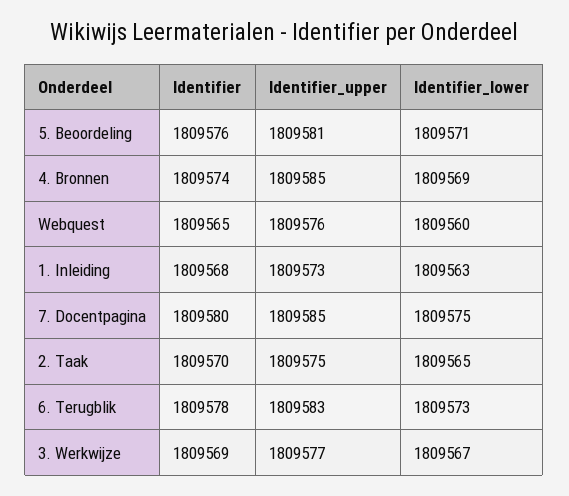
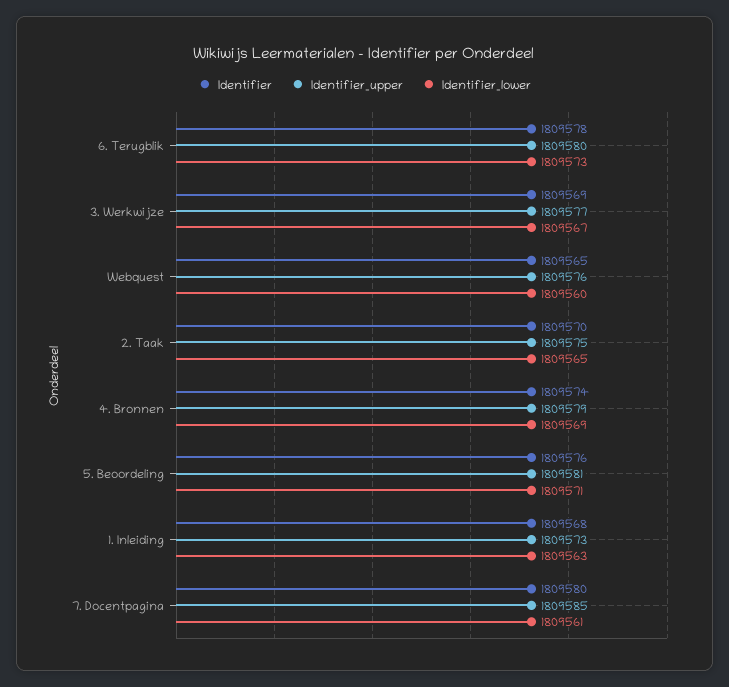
  {
    "Identifier": {
      "5. Beoordeling": 1809576,
      "4. Bronnen": 1809574,
      "Webquest": 1809565,
      "1. Inleiding": 1809568,
      "7. Docentpagina": 1809580,
      "2. Taak": 1809570,
      "6. Terugblik": 1809578,
      "3. Werkwijze": 1809569
    },
    "Identifier_upper": {
      "5. Beoordeling": 1809581,
-     "4. Bronnen": 1809585,
+     "4. Bronnen": 1809579,
      "Webquest": 1809576,
      "1. Inleiding": 1809573,
      "7. Docentpagina": 1809585,
      "2. Taak": 1809575,
-     "6. Terugblik": 1809583,
+     "6. Terugblik": 1809580,
      "3. Werkwijze": 1809577
    },
    "Identifier_lower": {
      "5. Beoordeling": 1809571,
      "4. Bronnen": 1809569,
      "Webquest": 1809560,
      "1. Inleiding": 1809563,
-     "7. Docentpagina": 1809575,
+     "7. Docentpagina": 1809561,
      "2. Taak": 1809565,
      "6. Terugblik": 1809573,
      "3. Werkwijze": 1809567
    }
  }

